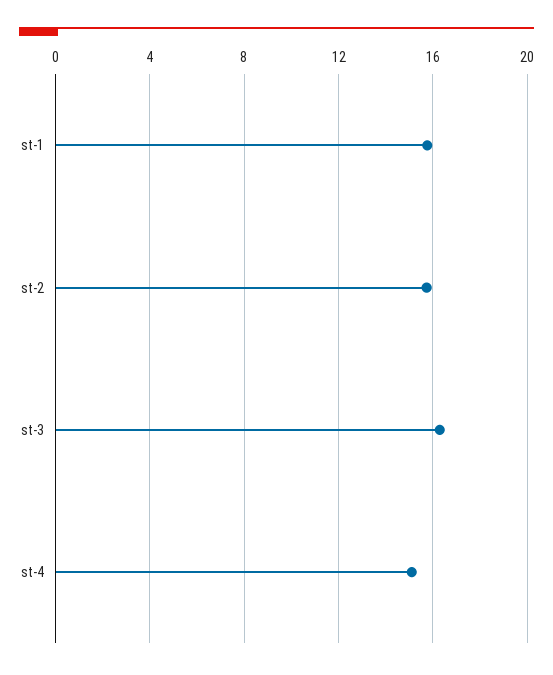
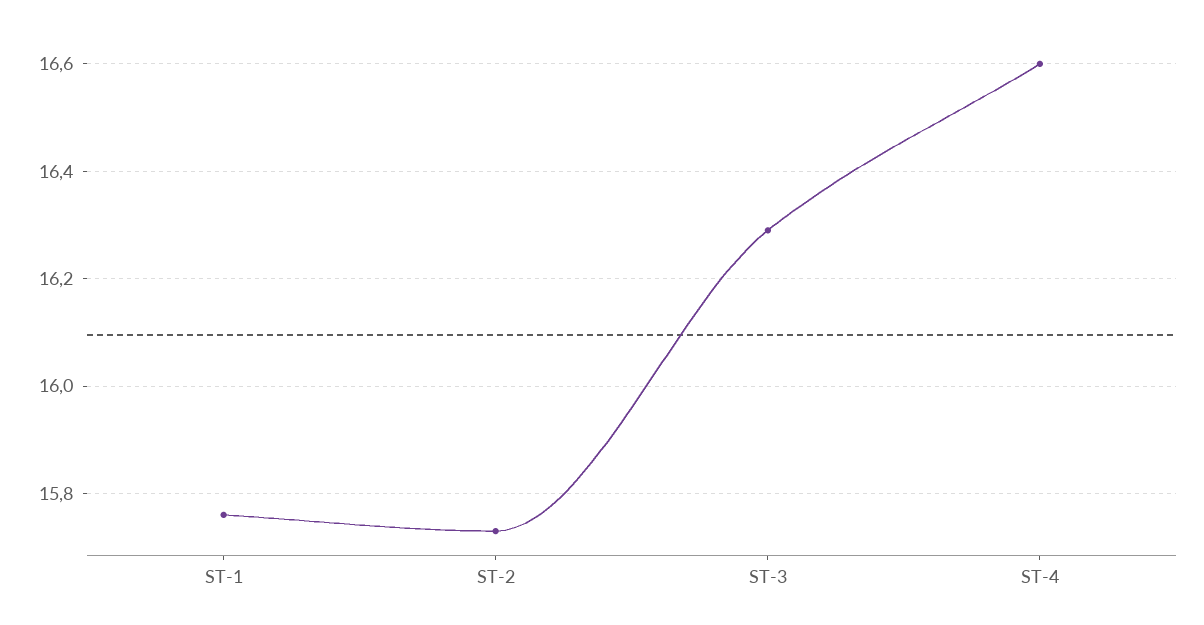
  {
    "st-1": 15.75,
    "st-2": 15.75,
    "st-3": 16.3,
-   "st-4": 15
+   "st-4": 16.6
  }

